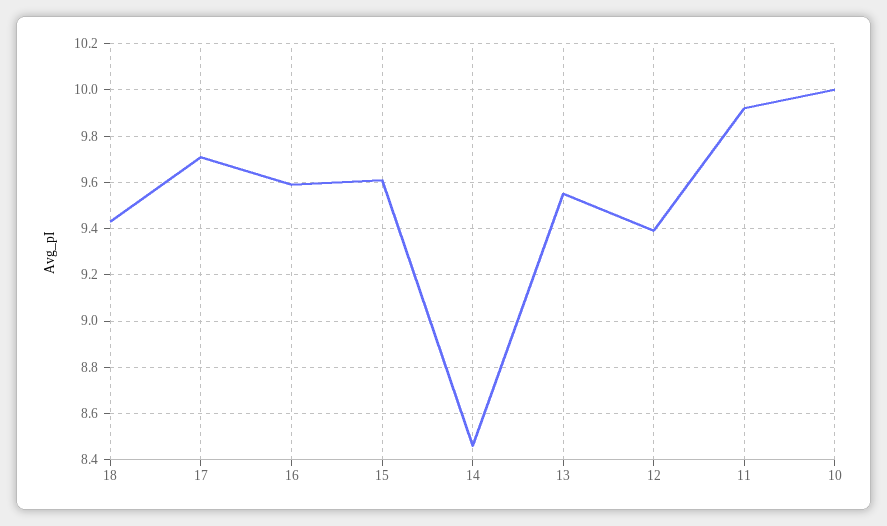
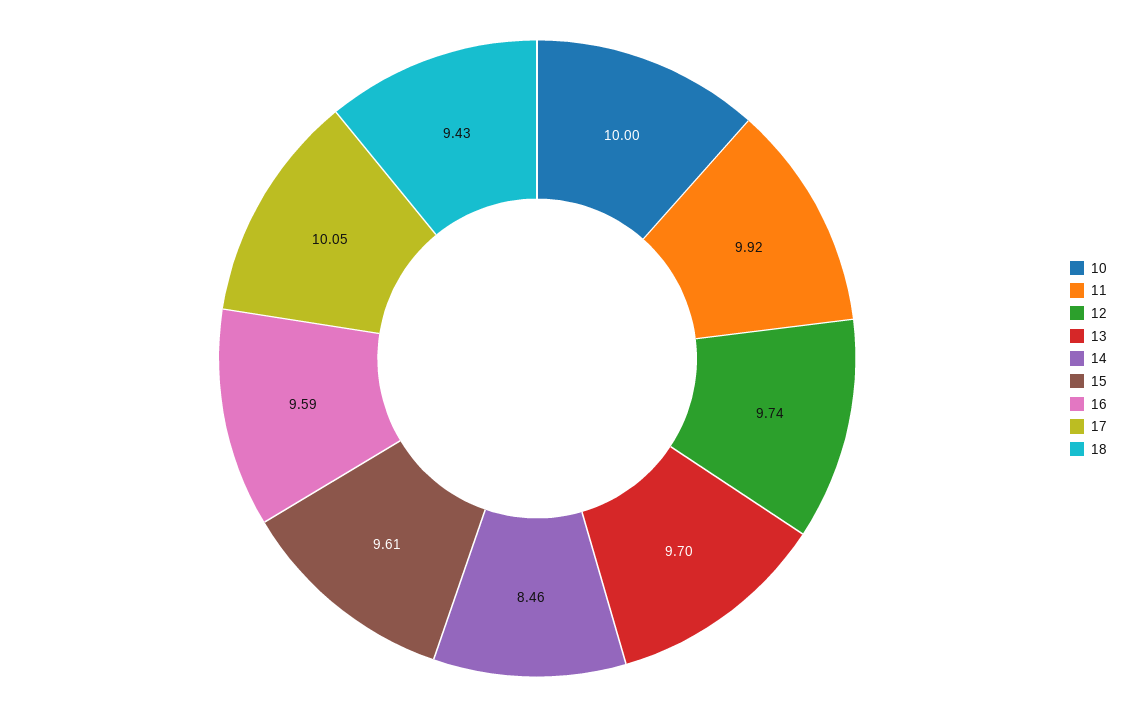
  {
    "18": 9.43,
-   "17": 9.7,
+   "17": 10.05,
    "16": 9.59,
    "15": 9.61,
    "14": 8.46,
-   "13": 9.55,
+   "13": 9.7,
-   "12": 9.4,
+   "12": 9.74,
    "11": 9.92,
    "10": 10
  }

